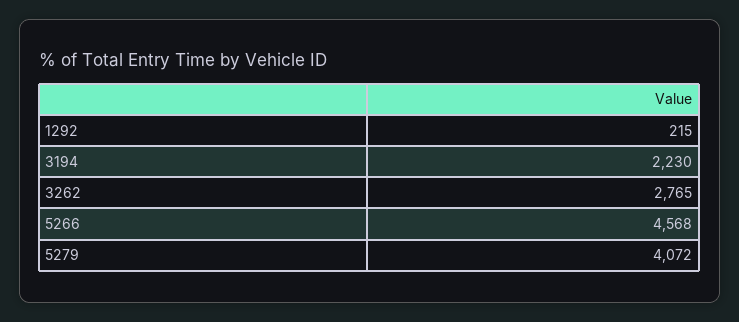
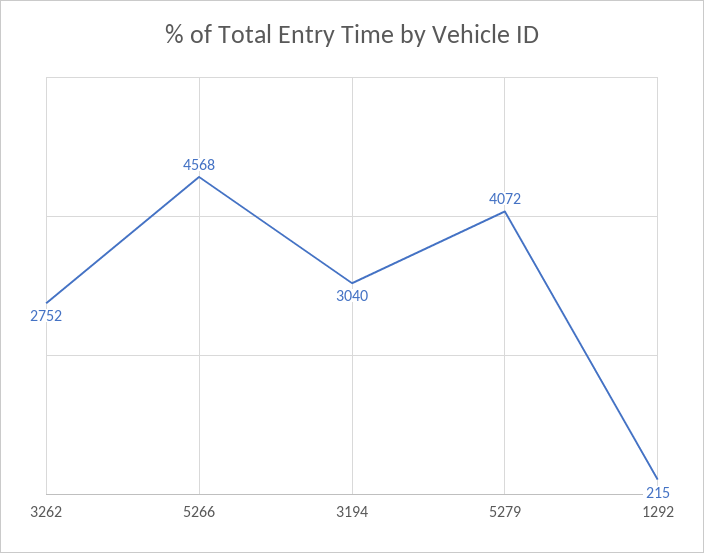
  {
    "1292": 215,
-   "3194": 2230,
+   "3194": 3040,
-   "3262": 2765,
+   "3262": 2752,
    "5266": 4568,
    "5279": 4072
  }

